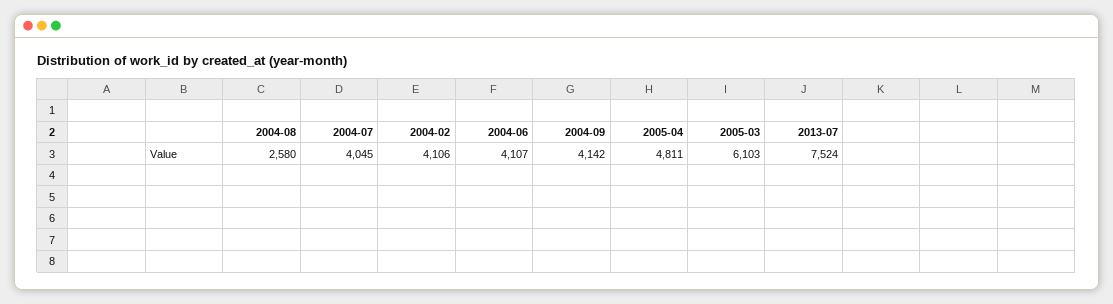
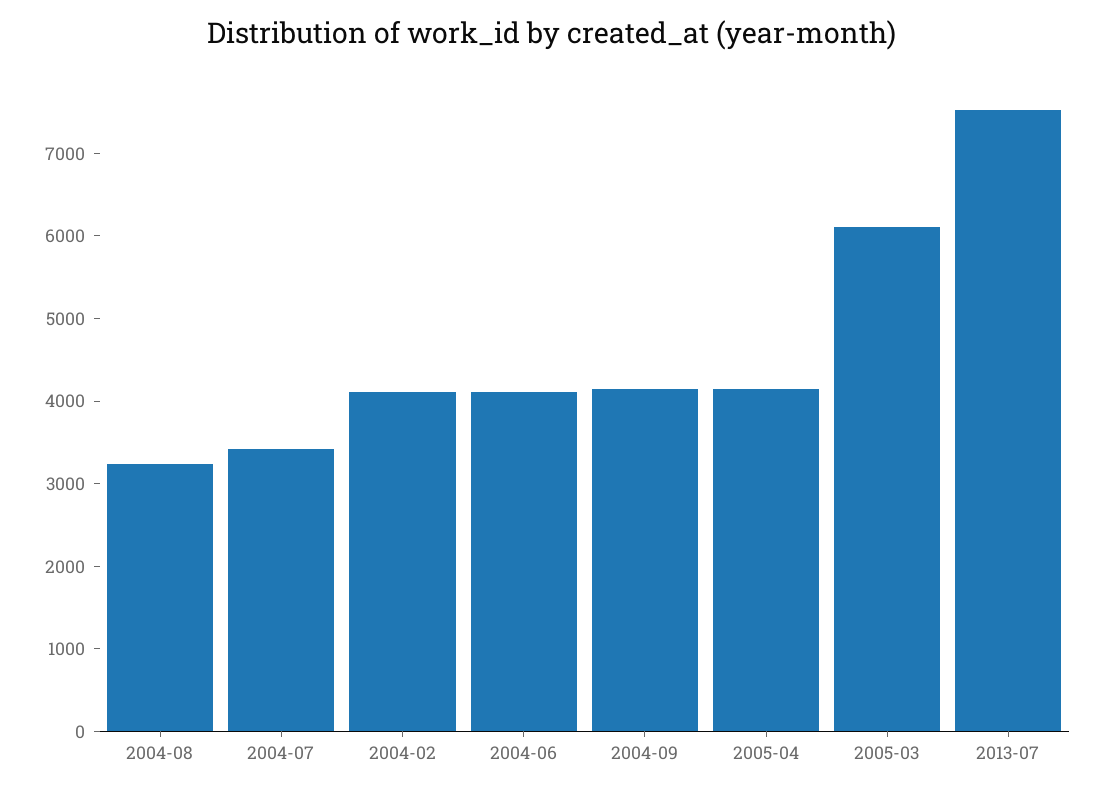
  {
-   "2004-08": 2580,
+   "2004-08": 3200,
-   "2004-07": 4045,
+   "2004-07": 3400,
    "2004-02": 4106,
    "2004-06": 4107,
    "2004-09": 4142,
-   "2005-04": 4811,
+   "2005-04": 4200,
    "2005-03": 6103,
    "2013-07": 7524
  }

